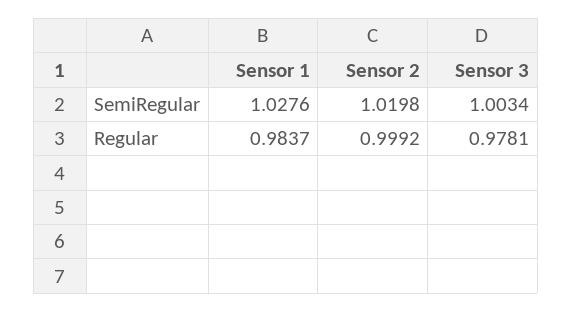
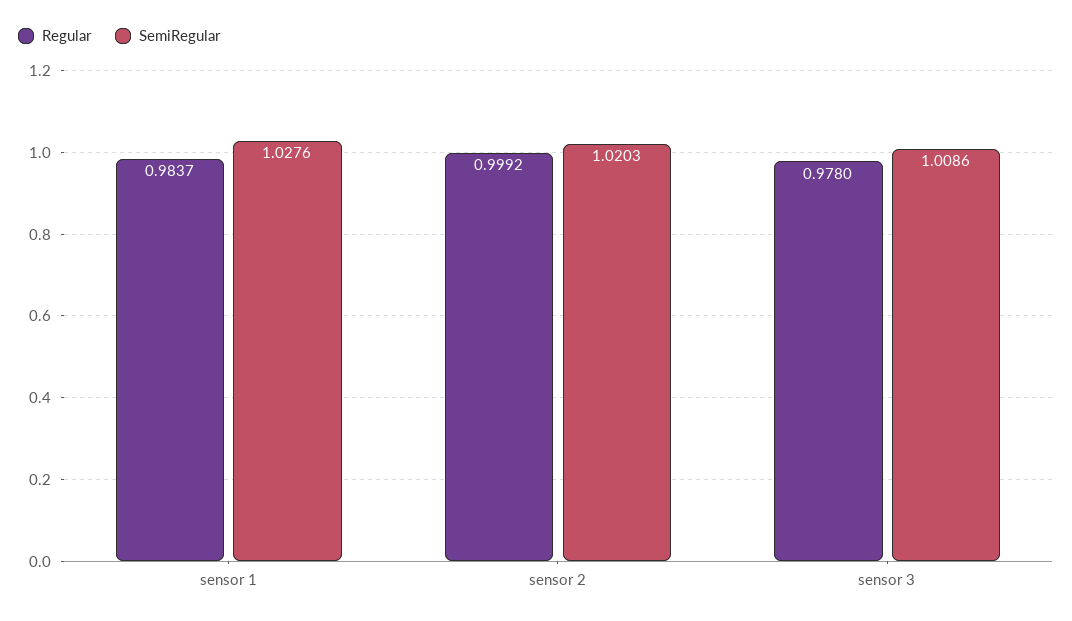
  {
    "SemiRegular": {
      "Sensor 1": 1.0276,
-     "Sensor 2": 1.0198,
+     "Sensor 2": 1.0203,
-     "Sensor 3": 1.0034
+     "Sensor 3": 1.0086
    },
    "Regular": {
      "Sensor 1": 0.9837,
      "Sensor 2": 0.9992,
-     "Sensor 3": 0.9781
+     "Sensor 3": 0.978
    }
  }

